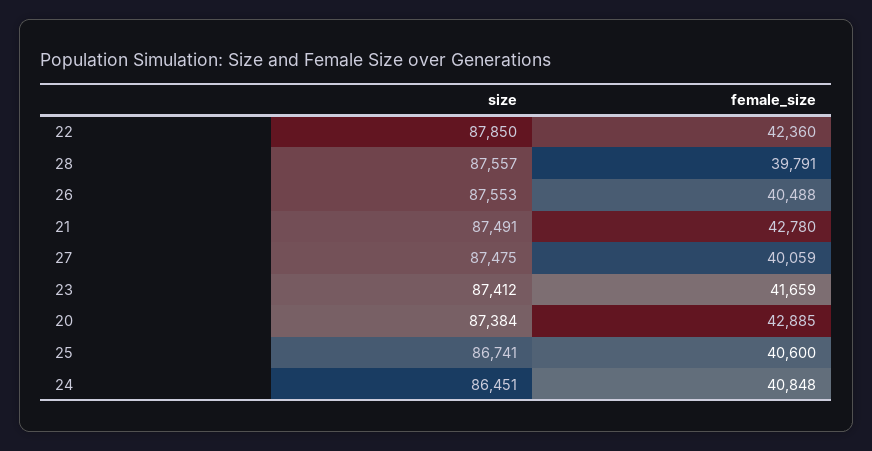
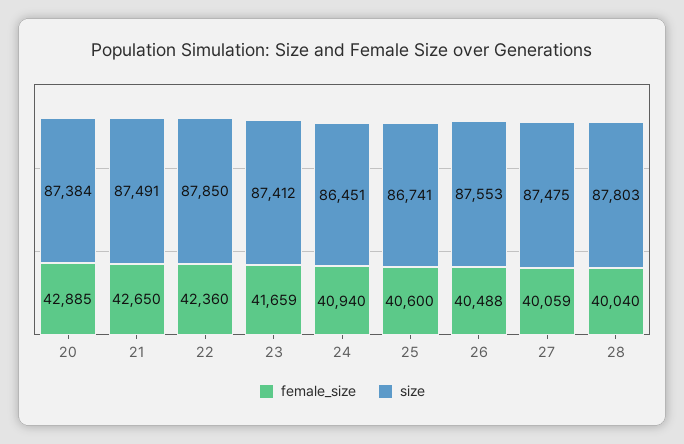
  {
    "size": {
      "22": 87850,
-     "28": 87557,
+     "28": 87803,
      "26": 87553,
      "21": 87491,
      "27": 87475,
      "23": 87412,
      "20": 87384,
      "25": 86741,
      "24": 86451
    },
    "female_size": {
      "22": 42360,
-     "28": 39791,
+     "28": 40040,
      "26": 40488,
-     "21": 42780,
+     "21": 42650,
      "27": 40059,
      "23": 41659,
      "20": 42885,
      "25": 40600,
-     "24": 40848
+     "24": 40940
    }
  }

